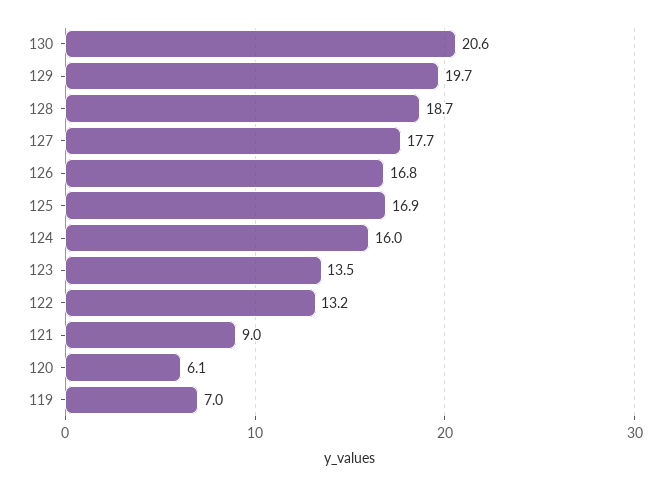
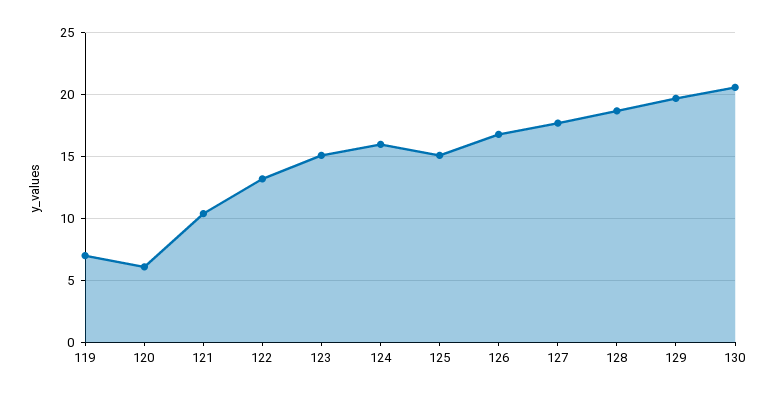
  {
    "130": 20.6,
    "129": 19.7,
    "128": 18.7,
    "127": 17.7,
    "126": 16.8,
-   "125": 16.9,
+   "125": 15,
    "124": 16,
-   "123": 13.5,
+   "123": 15,
    "122": 13.2,
-   "121": 9,
+   "121": 10.5,
    "120": 6.1,
    "119": 7
  }

